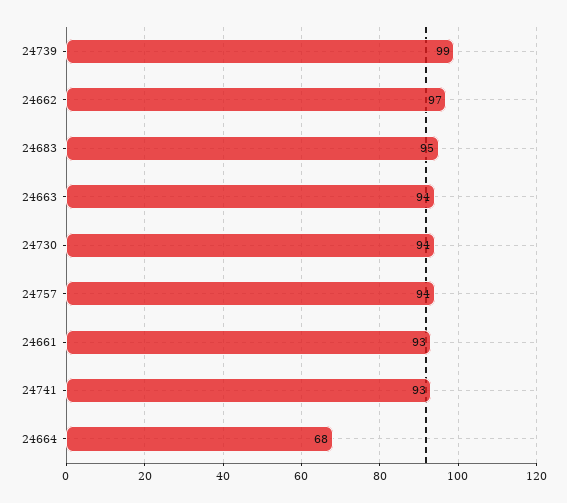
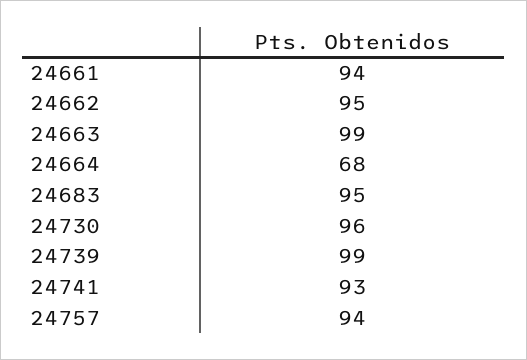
  {
    "24739": 99,
-   "24662": 97,
+   "24662": 95,
    "24683": 95,
-   "24663": 94,
+   "24663": 99,
-   "24730": 94,
+   "24730": 96,
    "24757": 94,
-   "24661": 93,
+   "24661": 94,
    "24741": 93,
    "24664": 68
  }

